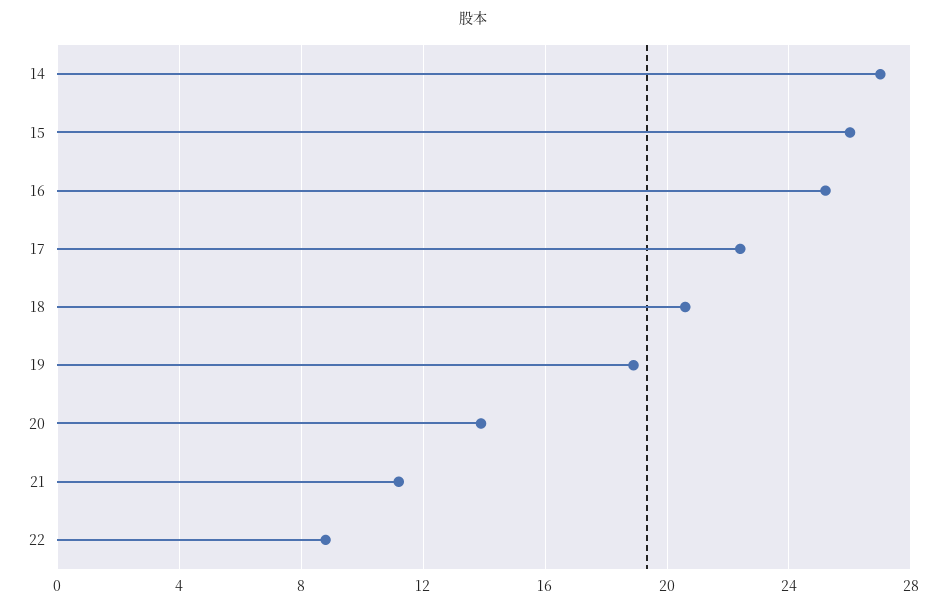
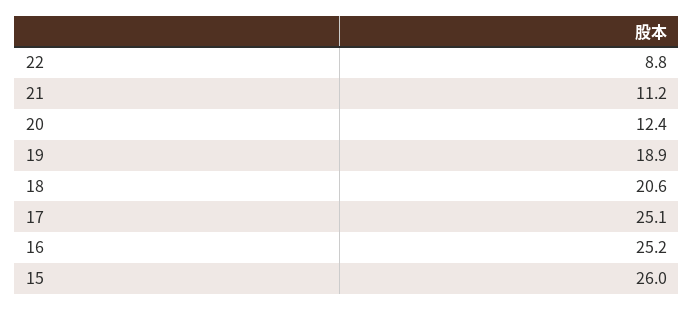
  {
-   "14": 27,
    "15": 26,
    "16": 25.2,
-   "17": 22.5,
+   "17": 25.1,
    "18": 20.6,
    "19": 18.9,
-   "20": 14,
+   "20": 12.4,
    "21": 11.2,
    "22": 8.8
  }

